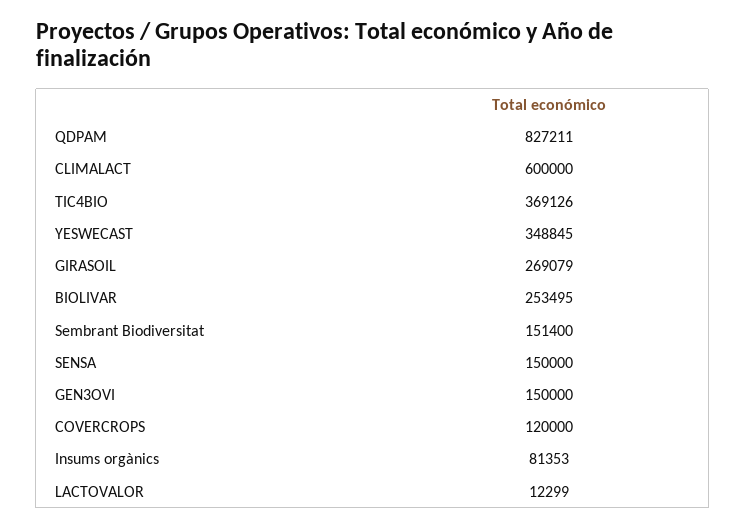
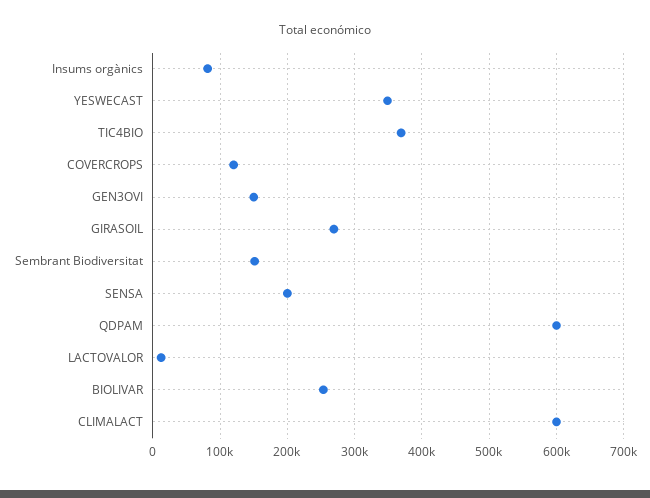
  {
-   "QDPAM": 827211,
+   "QDPAM": 600000,
    "CLIMALACT": 600000,
    "TIC4BIO": 369126,
    "YESWECAST": 348845,
    "GIRASOIL": 269079,
    "BIOLIVAR": 253495,
    "Sembrant Biodiversitat": 151400,
-   "SENSA": 150000,
+   "SENSA": 200000,
    "GEN3OVI": 150000,
    "COVERCROPS": 120000,
    "Insums orgànics": 81353,
    "LACTOVALOR": 12299
  }

